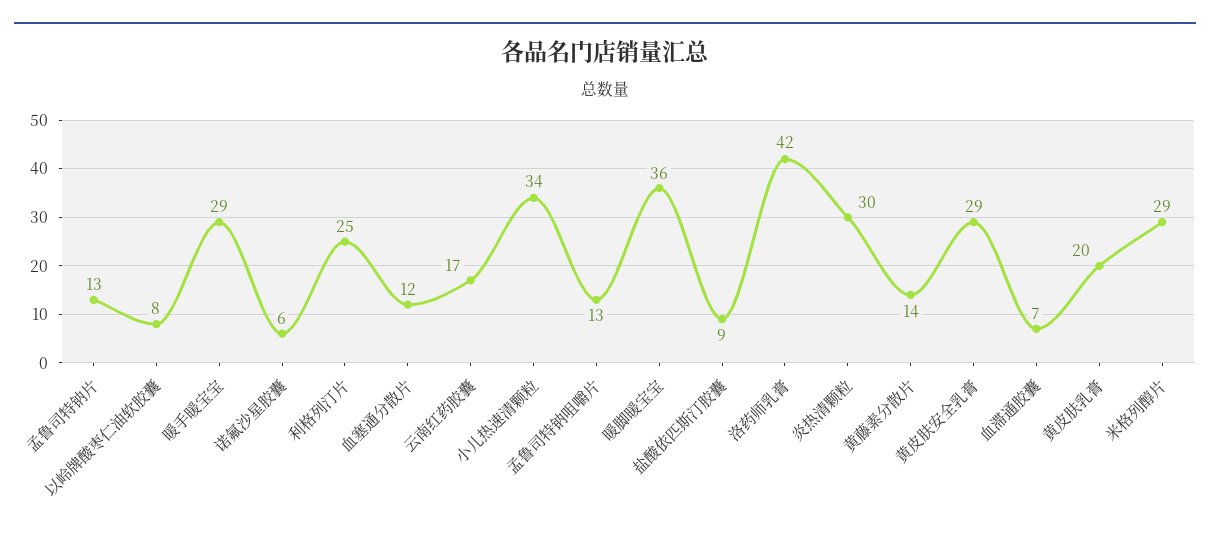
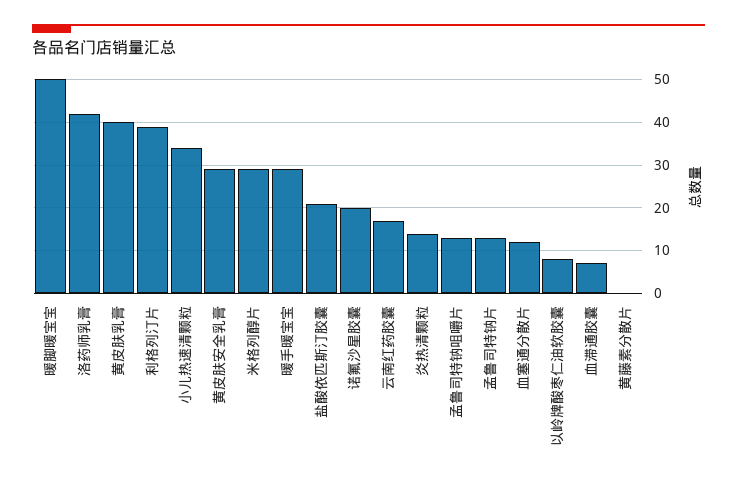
  {
    "孟鲁司特钠片": 13,
    "以岭牌酸枣仁油软胶囊": 8,
    "暖手暖宝宝": 29,
-   "诺氟沙星胶囊": 6,
+   "诺氟沙星胶囊": 20,
-   "利格列汀片": 25,
+   "利格列汀片": 40,
    "血塞通分散片": 12,
    "云南红药胶囊": 17,
    "小儿热速清颗粒": 34,
    "孟鲁司特钠咀嚼片": 13,
-   "暖脚暖宝宝": 36,
+   "暖脚暖宝宝": 50,
-   "盐酸依匹斯汀胶囊": 9,
+   "盐酸依匹斯汀胶囊": 20,
    "洛药师乳膏": 42,
-   "炎热清颗粒": 30,
+   "炎热清颗粒": 15,
-   "黄藤素分散片": 14,
+   "黄藤素分散片": 0,
    "黄皮肤安全乳膏": 29,
    "血滞通胶囊": 7,
-   "黄皮肤乳膏": 20,
+   "黄皮肤乳膏": 40,
    "米格列醇片": 29
  }

